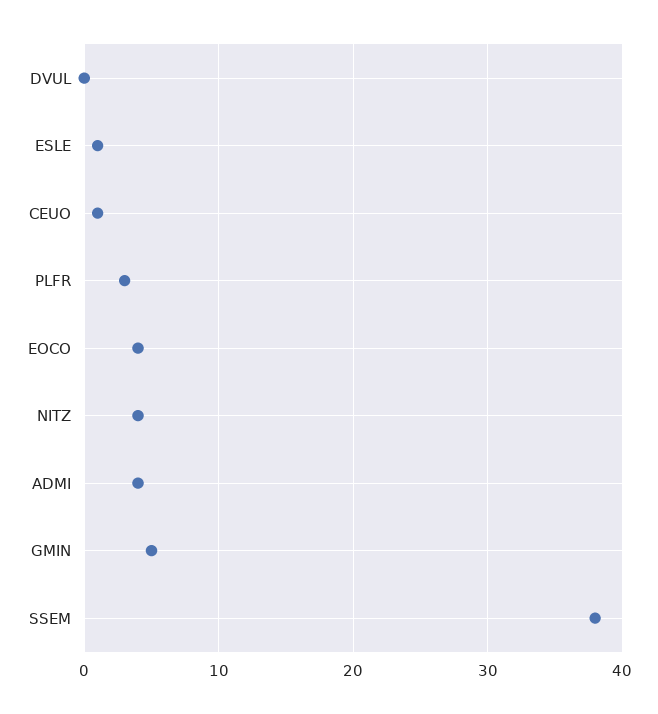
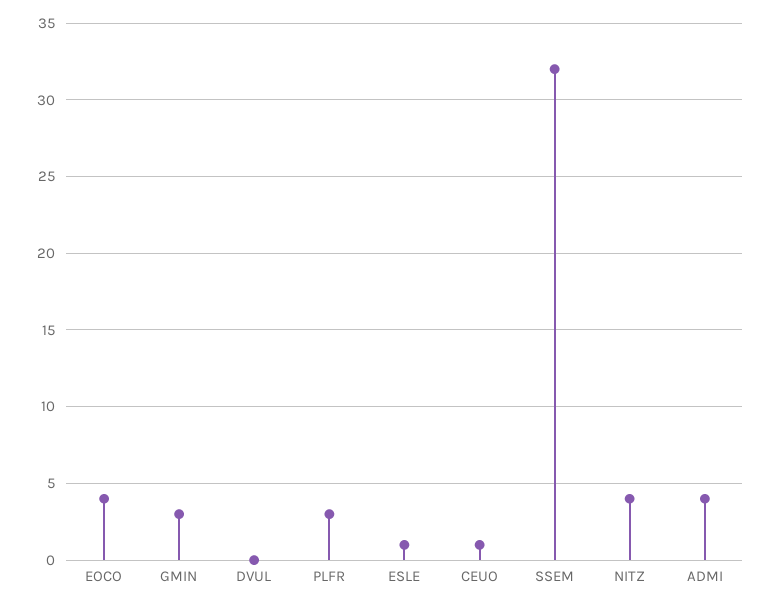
  {
    "DVUL": 0,
    "ESLE": 1,
    "CEUO": 1,
    "PLFR": 3,
    "EOCO": 4,
    "NITZ": 4,
    "ADMI": 4,
-   "GMIN": 5,
+   "GMIN": 3,
-   "SSEM": 38
+   "SSEM": 32
  }

